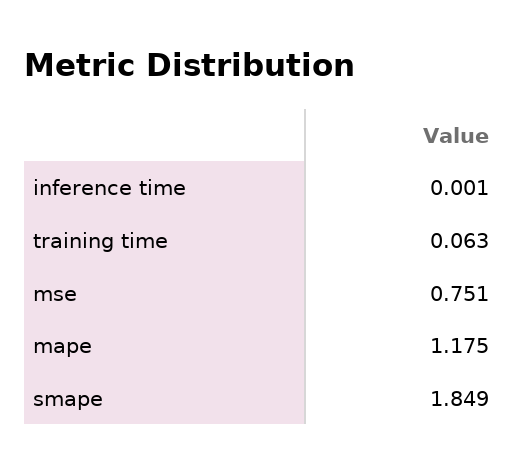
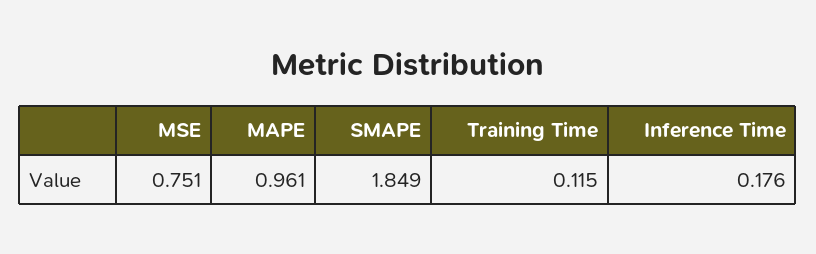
  {
-   "inference time": 0.001,
+   "inference time": 0.176,
-   "training time": 0.063,
+   "training time": 0.115,
    "mse": 0.751,
-   "mape": 1.175,
+   "mape": 0.961,
    "smape": 1.849
  }

